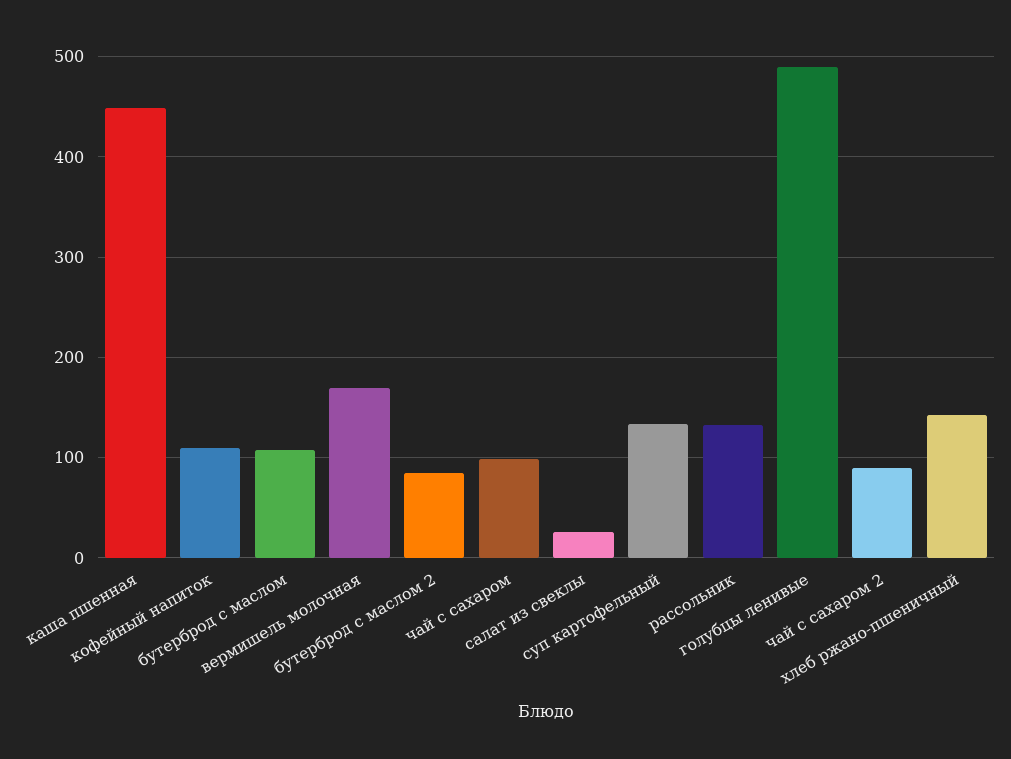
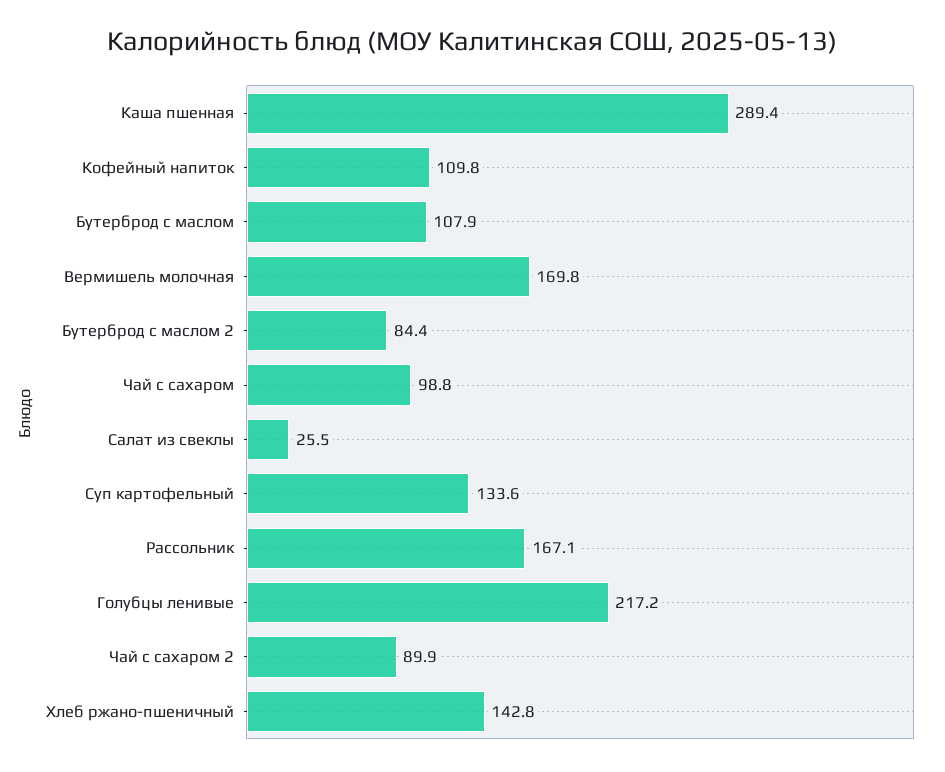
  {
-   "каша пшенная": 450,
+   "каша пшенная": 289.4,
    "кофейный напиток": 109.8,
    "бутерброд с маслом": 107.9,
    "вермишель молочная": 169.8,
    "бутерброд с маслом 2": 84.4,
    "чай с сахаром": 98.8,
    "салат из свеклы": 25.5,
    "суп картофельный": 133.6,
-   "рассольник": 130,
+   "рассольник": 167.1,
-   "голубцы ленивые": 490,
+   "голубцы ленивые": 217.2,
    "чай с сахаром 2": 89.9,
    "хлеб ржано-пшеничный": 142.8
  }

